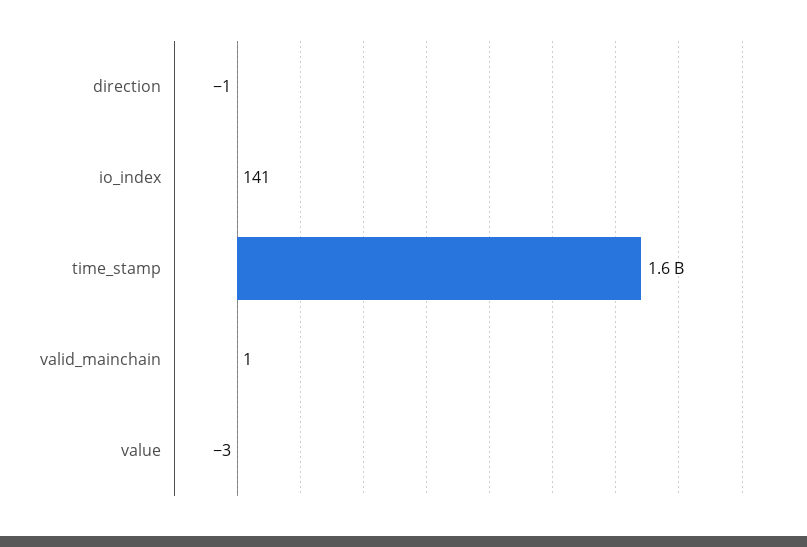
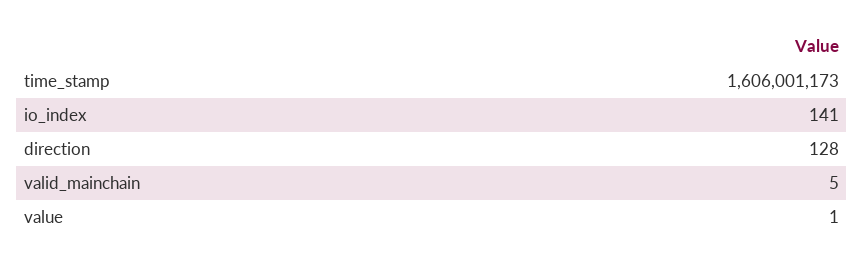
  {
-   "direction": -1,
+   "direction": 128,
    "io_index": 141,
    "time_stamp": 1606001173,
-   "valid_mainchain": 1,
+   "valid_mainchain": 5,
-   "value": -3
+   "value": 1
  }

